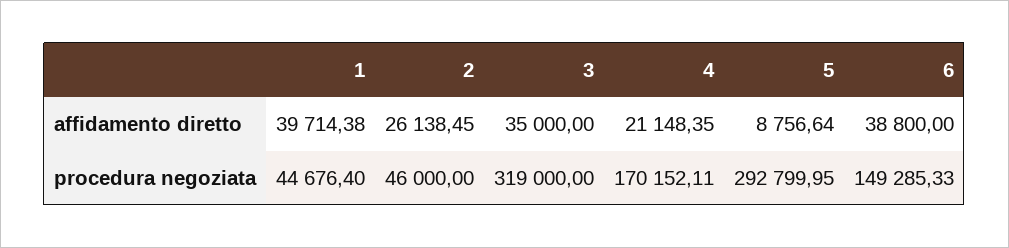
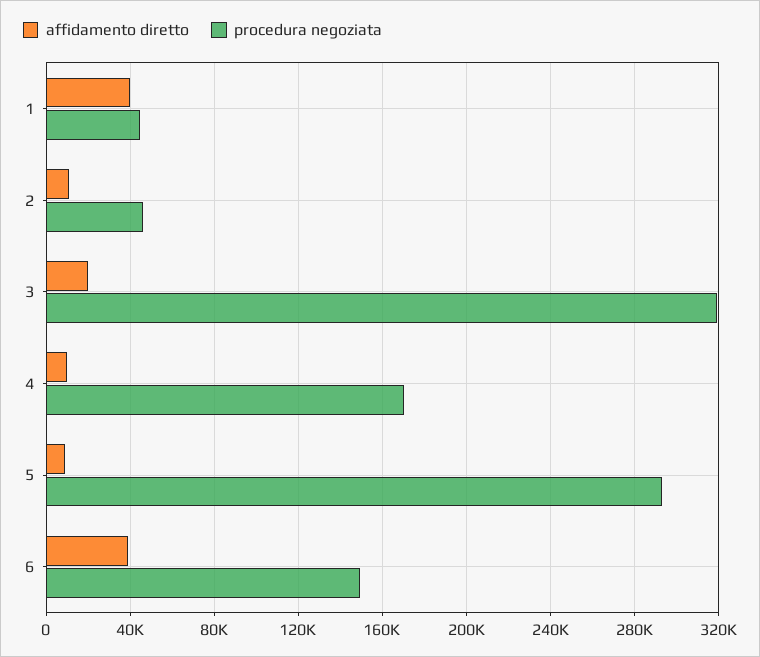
  {
    "affidamento diretto": {
      "1": 39714.38,
-     "2": 26138.45,
+     "2": 10000,
-     "3": 35000,
+     "3": 20000,
-     "4": 21148.35,
+     "4": 10000,
      "5": 8756.64,
      "6": 38800
    },
    "procedura negoziata": {
      "1": 44676.4,
      "2": 46000,
      "3": 319000,
      "4": 170152.11,
      "5": 292799.95,
      "6": 149285.33
    }
  }

